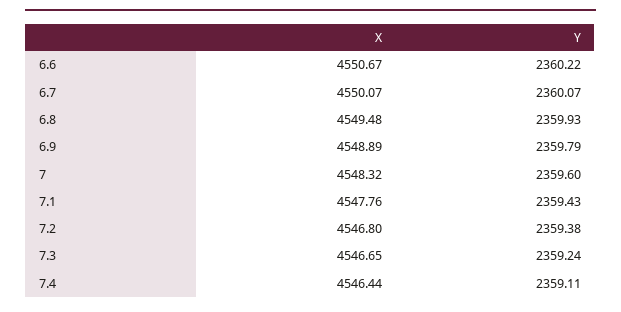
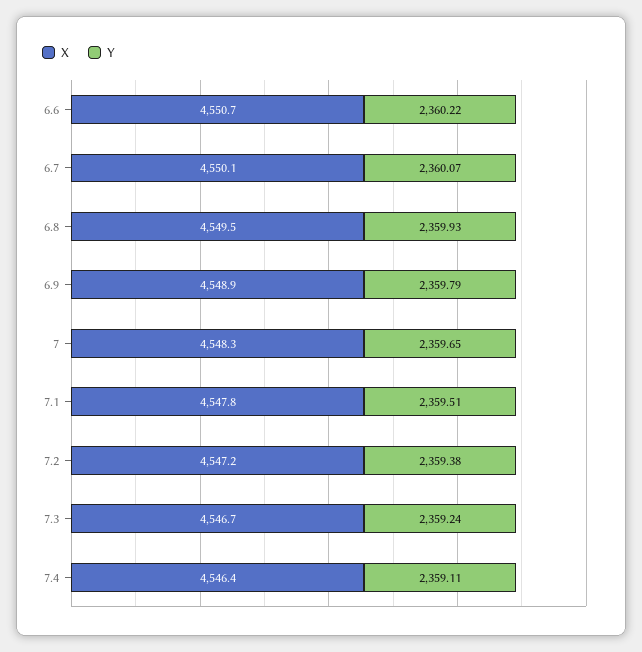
  {
    "X": {
      "6.6": 4550.67,
      "6.7": 4550.07,
      "6.8": 4549.48,
      "6.9": 4548.89,
      "7": 4548.32,
      "7.1": 4547.76,
-     "7.2": 4546.8,
+     "7.2": 4547.2,
      "7.3": 4546.65,
      "7.4": 4546.44
    },
    "Y": {
      "6.6": 2360.22,
      "6.7": 2360.07,
      "6.8": 2359.93,
      "6.9": 2359.79,
-     "7": 2359.6,
+     "7": 2359.65,
-     "7.1": 2359.43,
+     "7.1": 2359.51,
      "7.2": 2359.38,
      "7.3": 2359.24,
      "7.4": 2359.11
    }
  }

